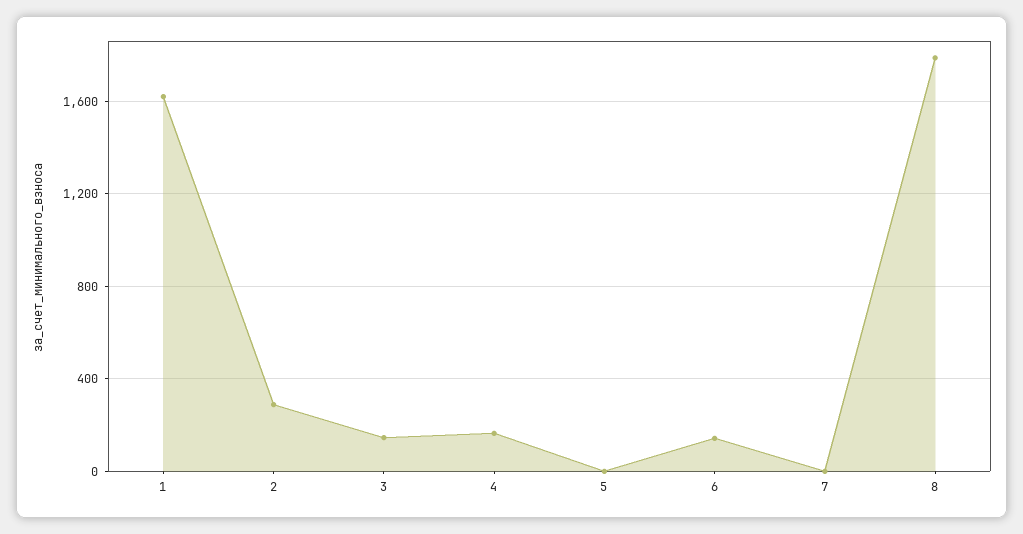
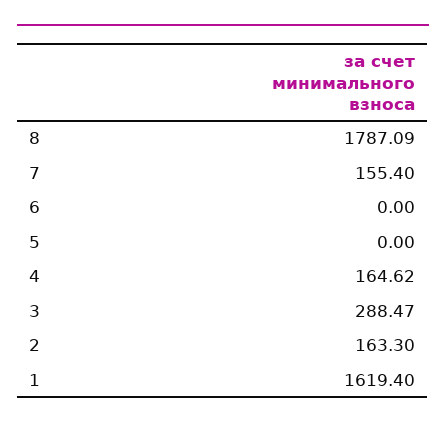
  {
    "1": 1619.4,
-   "2": 300,
+   "2": 163.3,
-   "3": 150,
+   "3": 288.47,
    "4": 164.62,
    "5": 0,
-   "6": 150,
+   "6": 0,
-   "7": 0,
+   "7": 155.4,
    "8": 1787.09
  }

